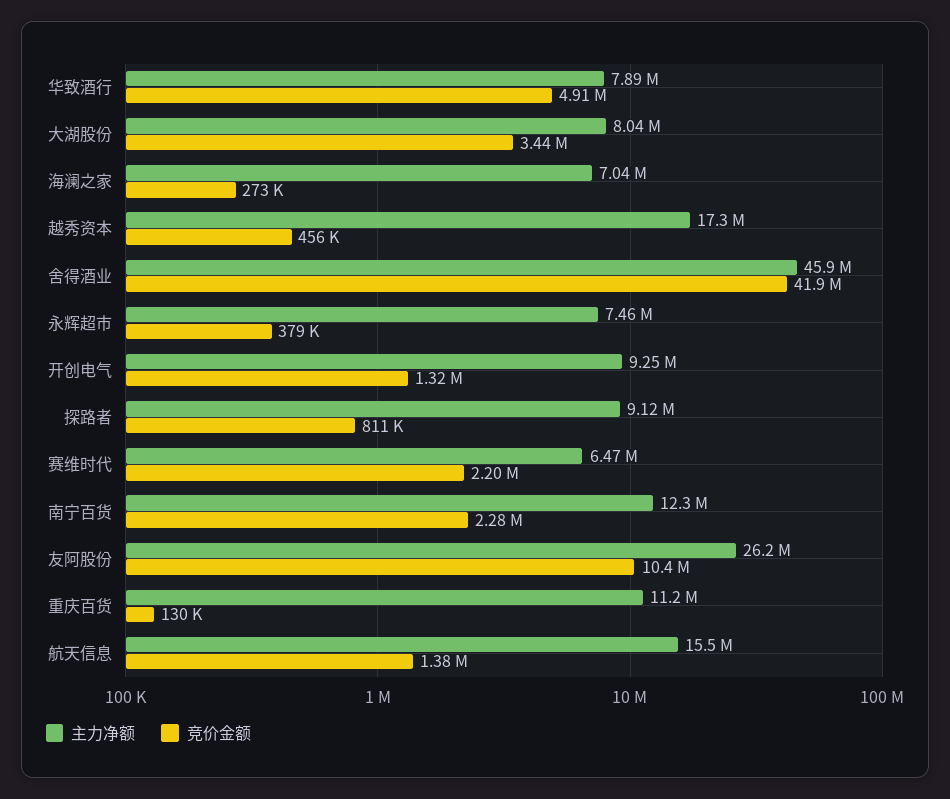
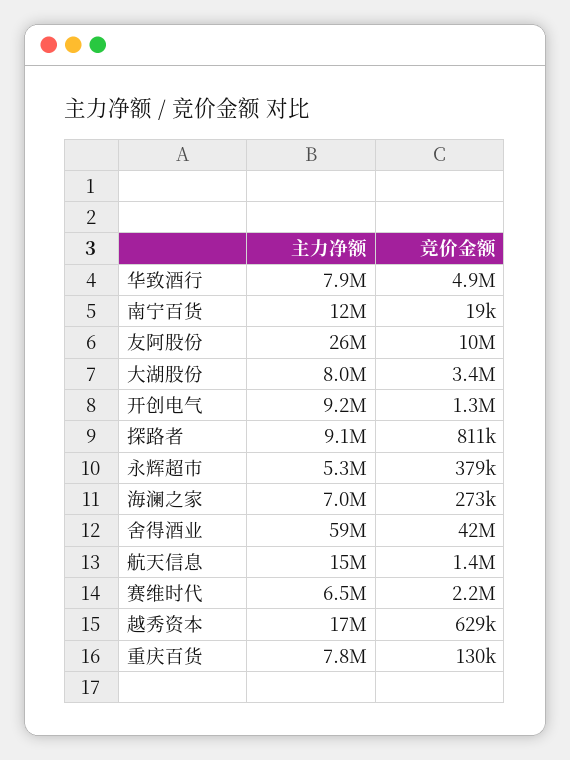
  {
    "主力净额": {
      "华致酒行": 7890000,
      "大湖股份": 8040000,
      "海澜之家": 7040000,
      "越秀资本": 17300000,
-     "舍得酒业": 45900000,
+     "舍得酒业": 59000000,
-     "永辉超市": 7460000,
+     "永辉超市": 5300000,
      "开创电气": 9250000,
      "探路者": 9120000,
      "赛维时代": 6470000,
      "南宁百货": 12300000,
      "友阿股份": 26200000,
-     "重庆百货": 11200000,
+     "重庆百货": 7800000,
      "航天信息": 15500000
    },
    "竞价金额": {
      "华致酒行": 4910000,
      "大湖股份": 3440000,
      "海澜之家": 273000,
-     "越秀资本": 456000,
+     "越秀资本": 629000,
      "舍得酒业": 41900000,
      "永辉超市": 379000,
      "开创电气": 1320000,
      "探路者": 811000,
      "赛维时代": 2200000,
-     "南宁百货": 2280000,
+     "南宁百货": 19000,
      "友阿股份": 10400000,
      "重庆百货": 130000,
      "航天信息": 1380000
    }
  }

